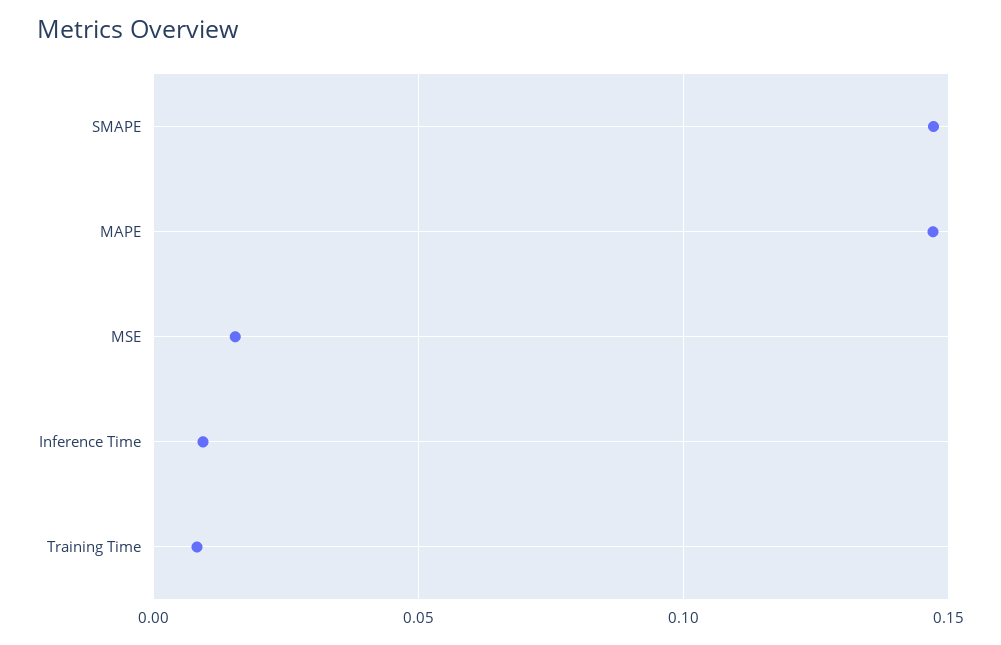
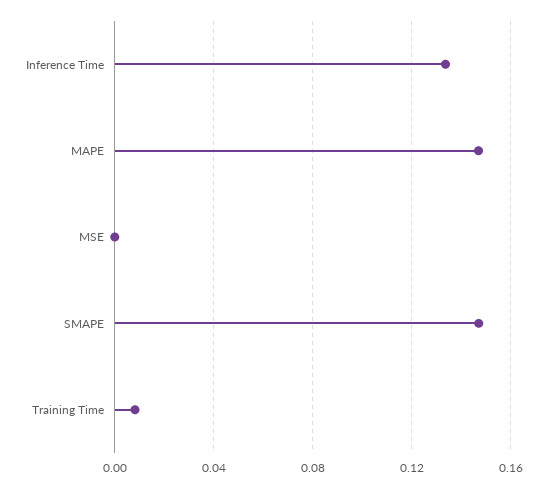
  {
    "SMAPE": 0.145,
    "MAPE": 0.145,
-   "MSE": 0.015,
+   "MSE": 0,
-   "Inference Time": 0.01,
+   "Inference Time": 0.135,
    "Training Time": 0.01
  }

